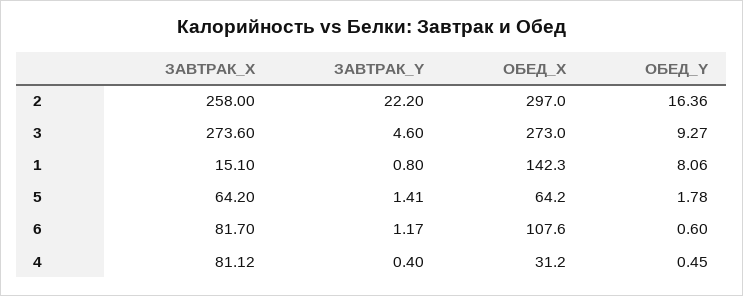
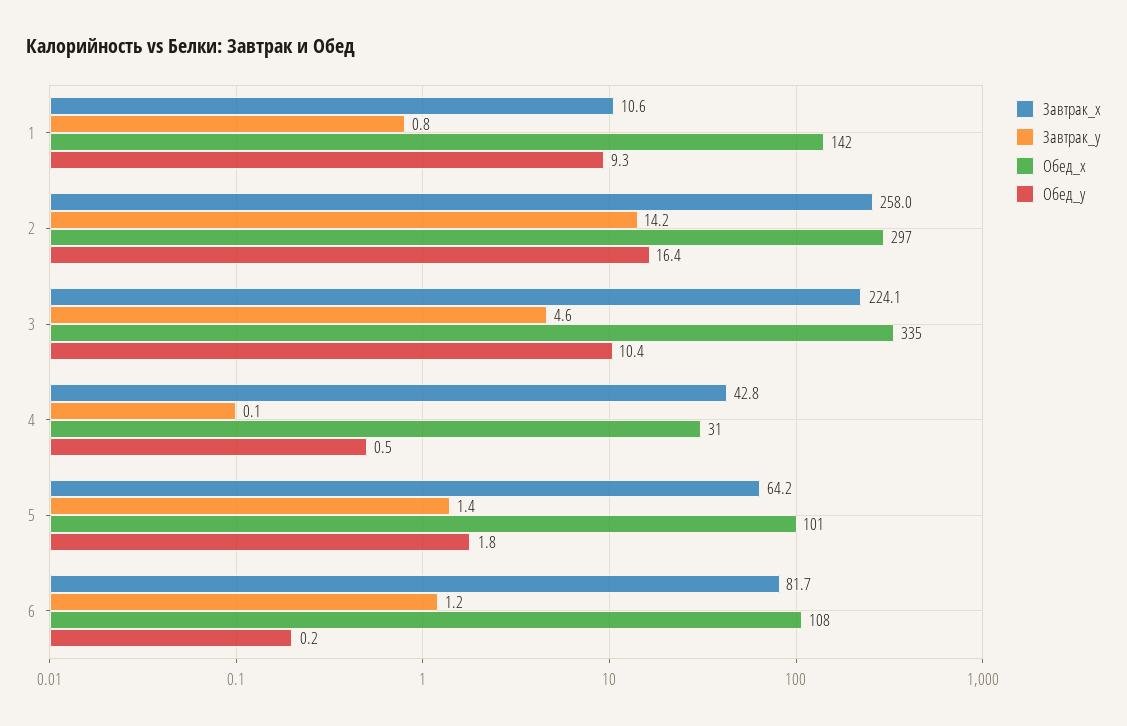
  {
    "ЗАВТРАК_X": {
      "2": 258,
-     "3": 273.6,
+     "3": 224.1,
-     "1": 15.1,
+     "1": 10.6,
      "5": 64.2,
      "6": 81.7,
-     "4": 81.12
+     "4": 42.8
    },
    "ЗАВТРАК_Y": {
-     "2": 22.2,
+     "2": 14.2,
      "3": 4.6,
      "1": 0.8,
      "5": 1.41,
      "6": 1.17,
-     "4": 0.4
+     "4": 0.1
    },
    "ОБЕД_X": {
      "2": 297,
-     "3": 273,
+     "3": 335,
      "1": 142.3,
-     "5": 64.2,
+     "5": 101,
      "6": 107.6,
      "4": 31.2
    },
    "ОБЕД_Y": {
      "2": 16.36,
-     "3": 9.27,
+     "3": 10.4,
-     "1": 8.06,
+     "1": 9.3,
      "5": 1.78,
-     "6": 0.6,
+     "6": 0.2,
      "4": 0.45
    }
  }

